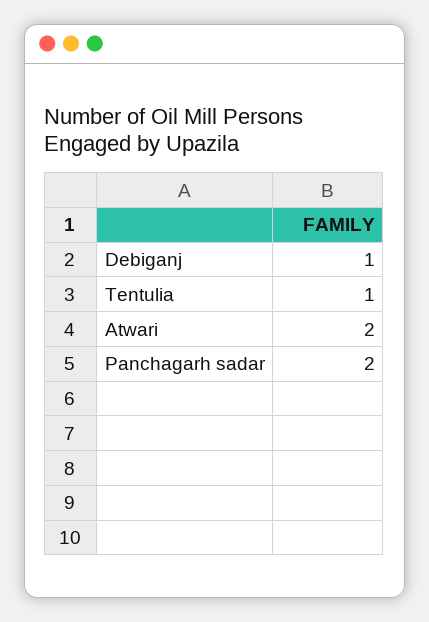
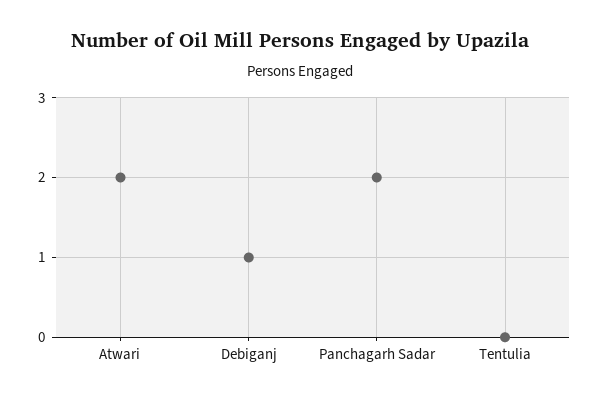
  {
    "Debiganj": 1,
-   "Tentulia": 1,
+   "Tentulia": 0,
    "Atwari": 2,
    "Panchagarh sadar": 2
  }

